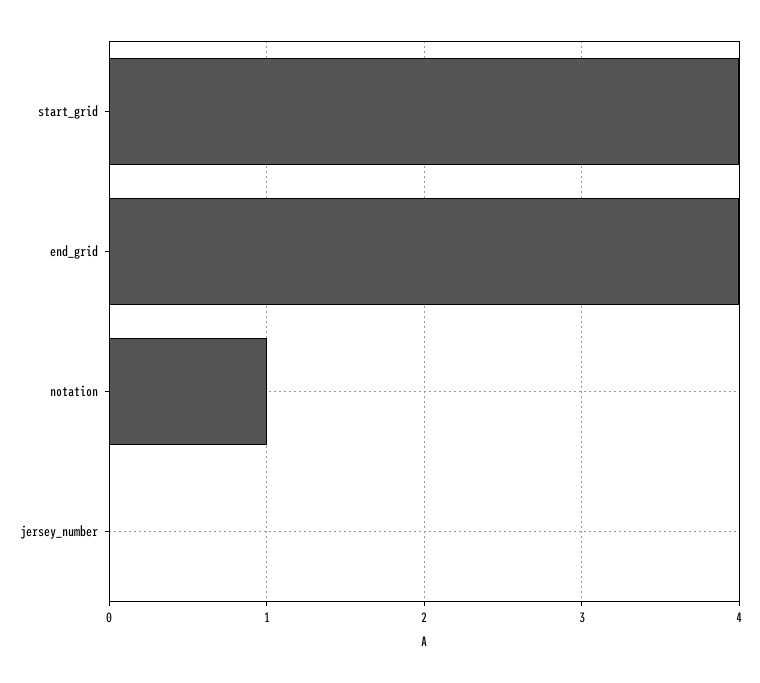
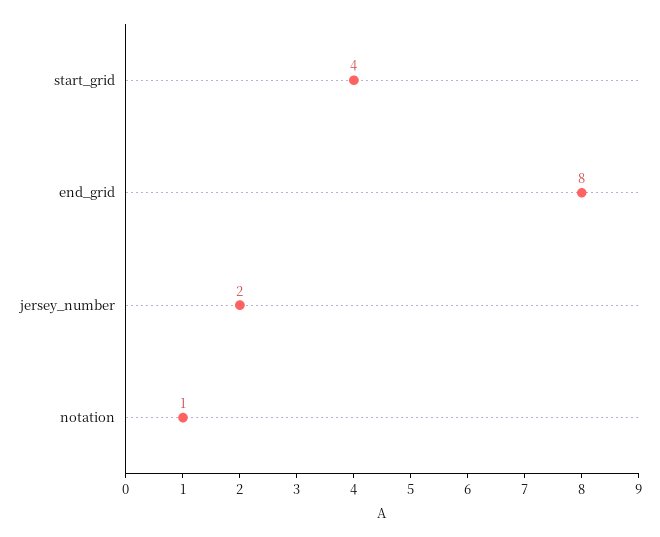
  {
    "start_grid": 4,
-   "end_grid": 4,
+   "end_grid": 8,
    "notation": 1,
-   "jersey_number": 0
+   "jersey_number": 2
  }

